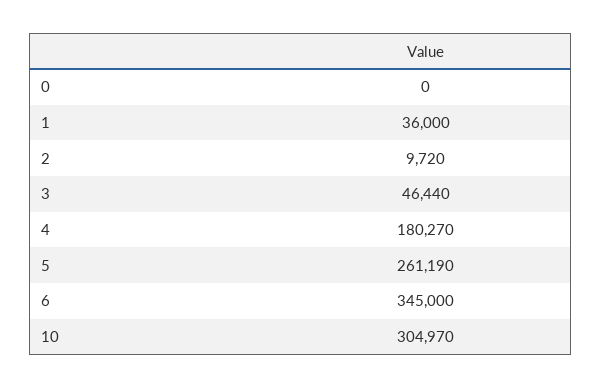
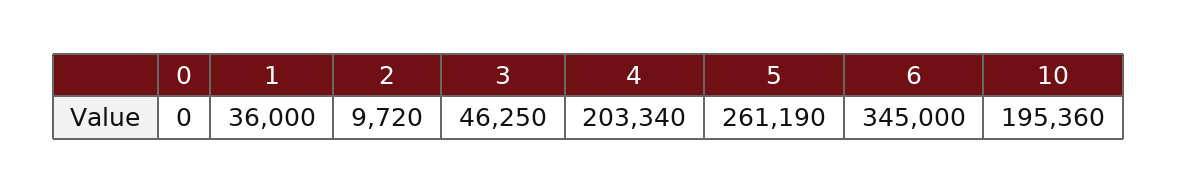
  {
    "0": 0,
    "1": 36000,
    "2": 9720,
-   "3": 46440,
+   "3": 46250,
-   "4": 180270,
+   "4": 203340,
    "5": 261190,
    "6": 345000,
-   "10": 304970
+   "10": 195360
  }

